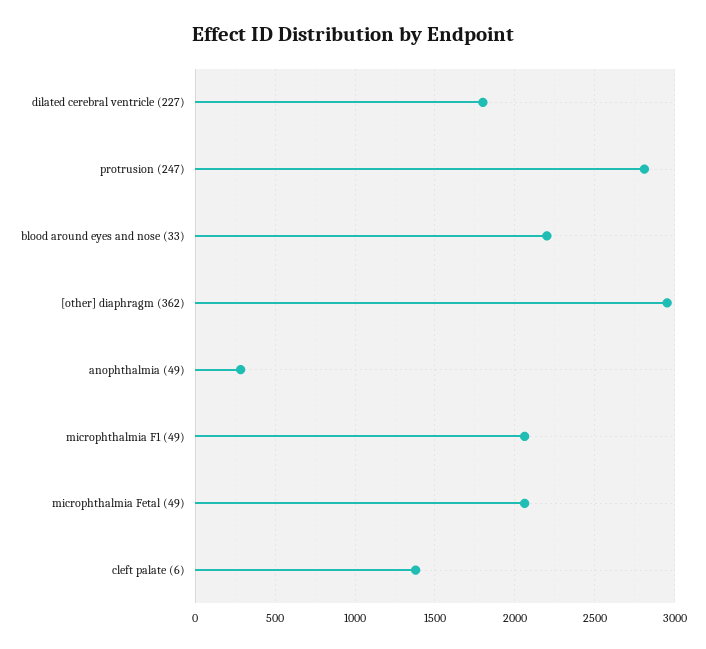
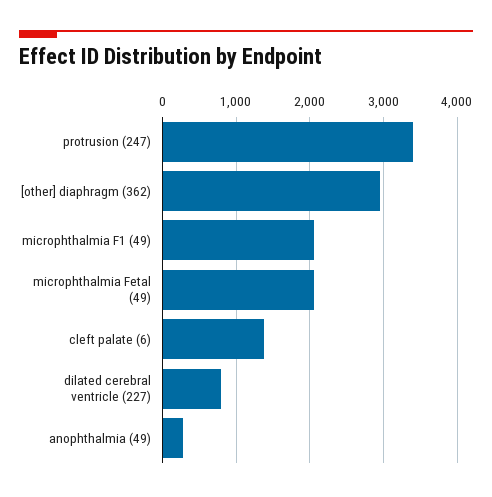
  {
-   "dilated cerebral ventricle (227)": 1800,
+   "dilated cerebral ventricle (227)": 800,
-   "protrusion (247)": 2800,
+   "protrusion (247)": 3400,
-   "blood around eyes and nose (33)": 2200,
    "[other] diaphragm (362)": 2950,
    "anophthalmia (49)": 300,
    "microphthalmia F1 (49)": 2050,
    "microphthalmia Fetal (49)": 2050,
    "cleft palate (6)": 1400
  }

